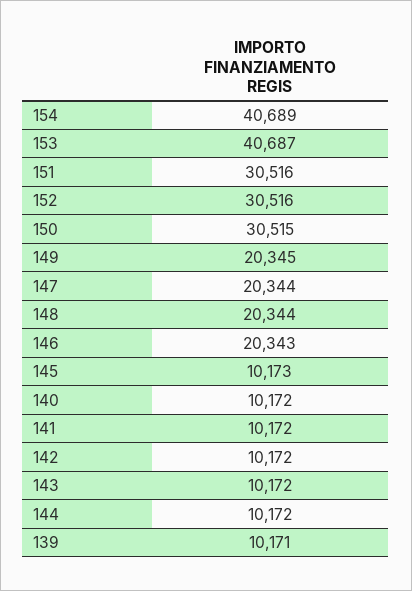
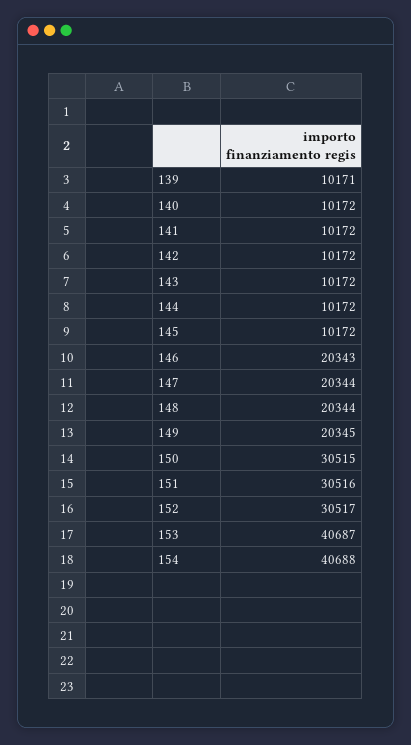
  {
-   "154": 40689,
+   "154": 40688,
    "153": 40687,
    "151": 30516,
-   "152": 30516,
+   "152": 30517,
    "150": 30515,
    "149": 20345,
    "147": 20344,
    "148": 20344,
    "146": 20343,
-   "145": 10173,
+   "145": 10172,
    "140": 10172,
    "141": 10172,
    "142": 10172,
    "143": 10172,
    "144": 10172,
    "139": 10171
  }

